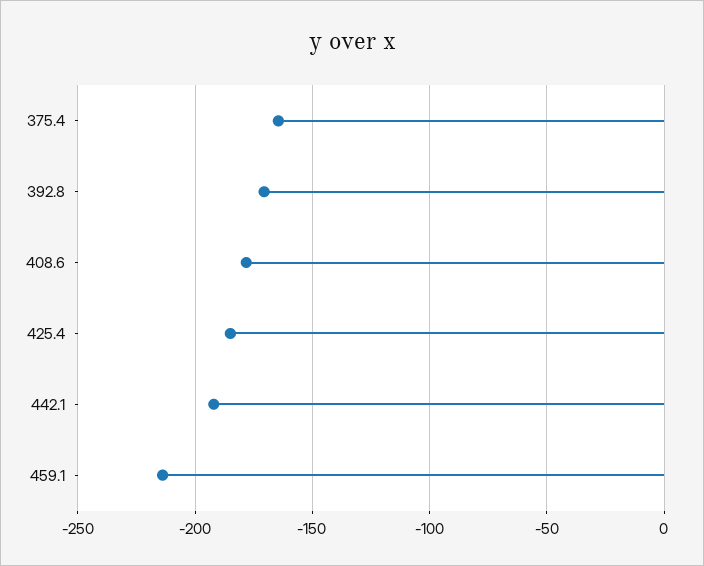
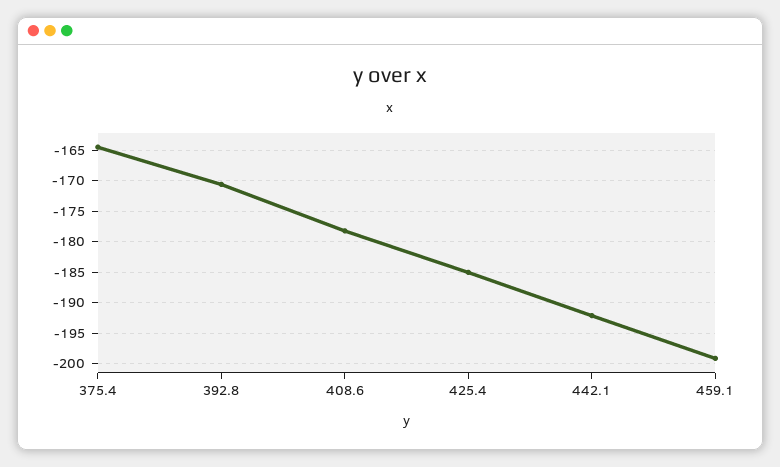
  {
    "375.4": -165,
    "392.8": -171,
    "408.6": -178,
    "425.4": -185,
    "442.1": -192,
-   "459.1": -215
+   "459.1": -199
  }

